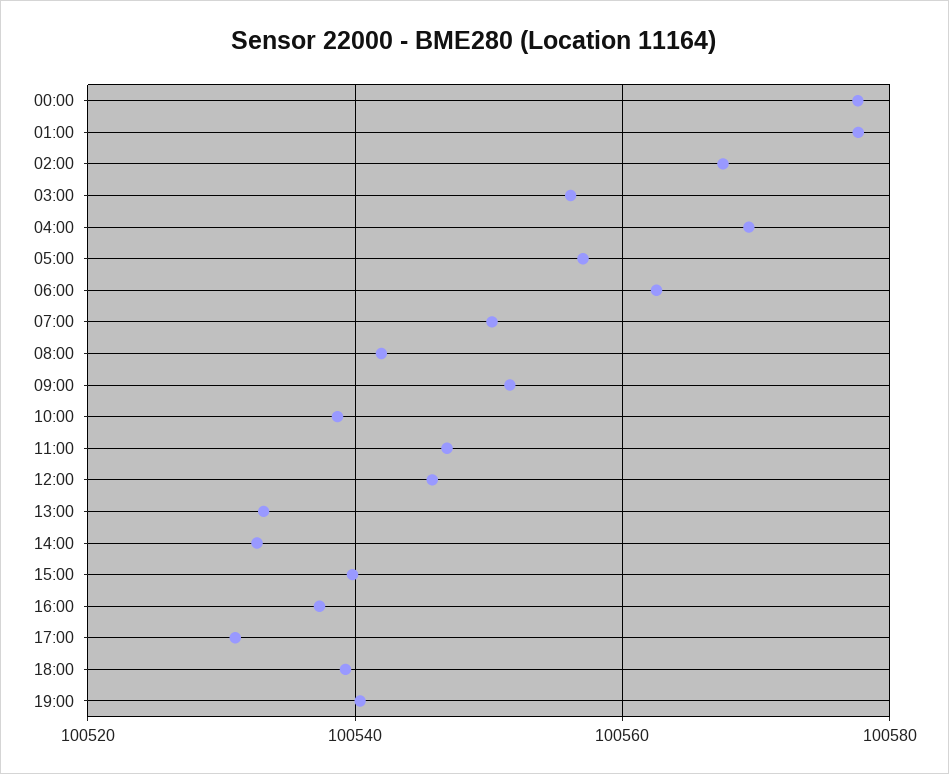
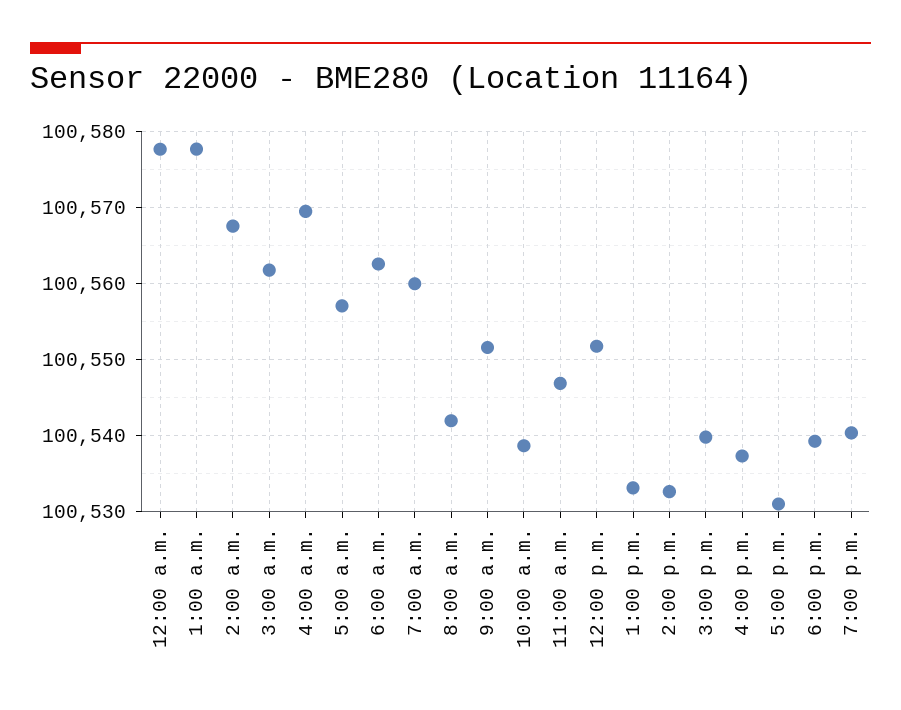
  {
    "00:00": 100578,
    "01:00": 100578,
    "02:00": 100568,
-   "03:00": 100556,
+   "03:00": 100562,
    "04:00": 100569,
    "05:00": 100557,
    "06:00": 100563,
-   "07:00": 100550,
+   "07:00": 100560,
    "08:00": 100542,
    "09:00": 100552,
    "10:00": 100539,
    "11:00": 100547,
-   "12:00": 100546,
+   "12:00": 100552,
    "13:00": 100533,
    "14:00": 100533,
    "15:00": 100540,
    "16:00": 100537,
    "17:00": 100531,
    "18:00": 100539,
    "19:00": 100540
  }

